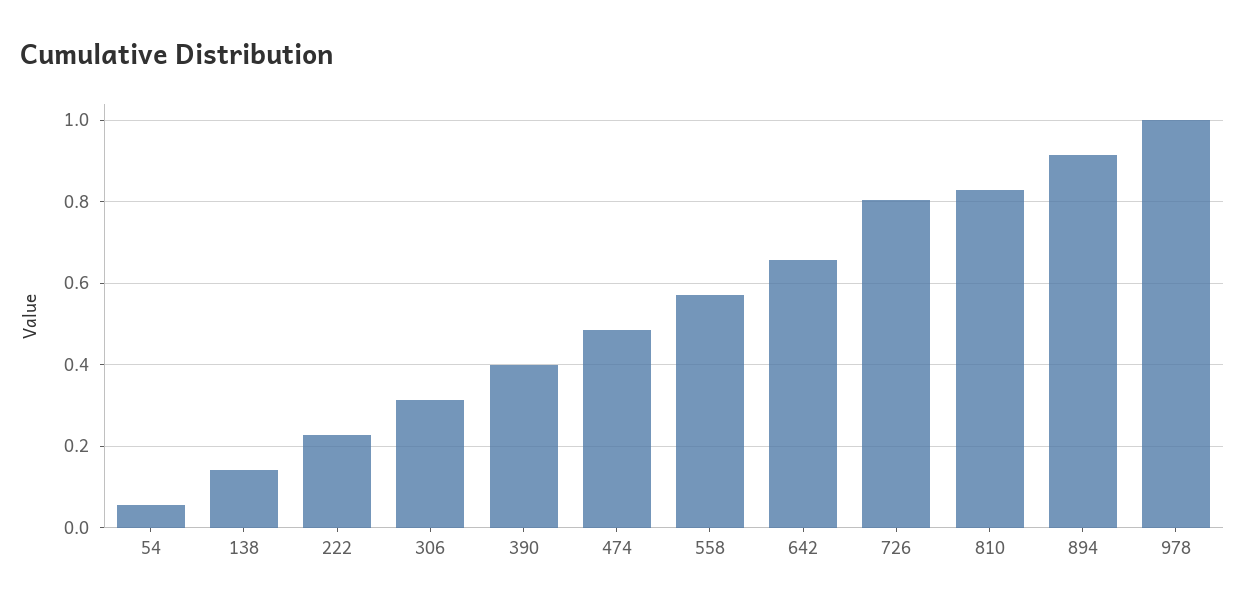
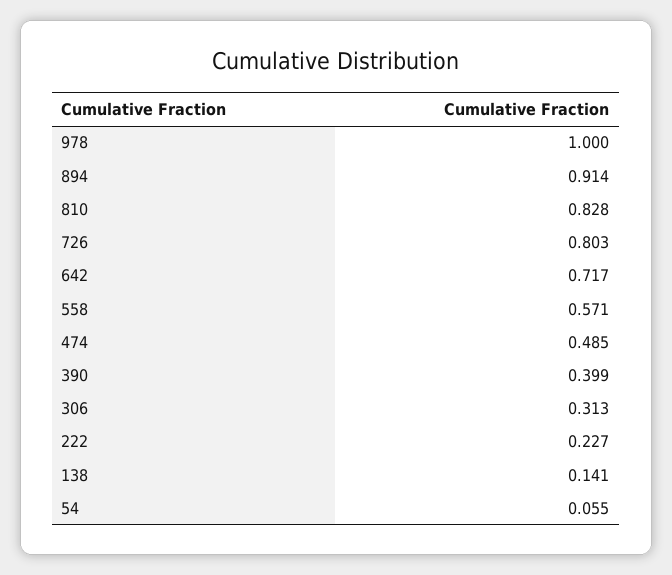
  {
    "54": 0.055,
    "138": 0.141,
    "222": 0.227,
    "306": 0.313,
    "390": 0.399,
    "474": 0.485,
    "558": 0.571,
-   "642": 0.66,
+   "642": 0.717,
    "726": 0.803,
    "810": 0.828,
    "894": 0.914,
    "978": 1
  }

